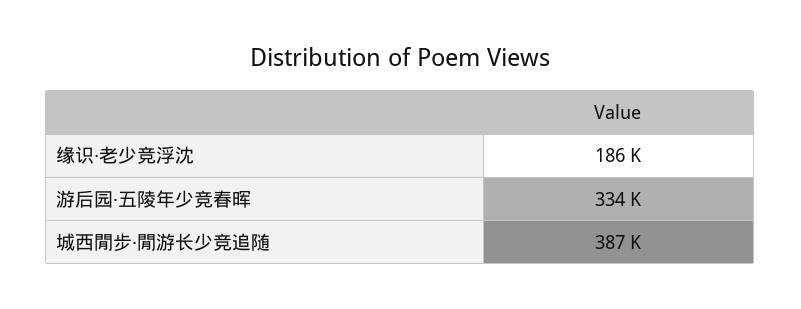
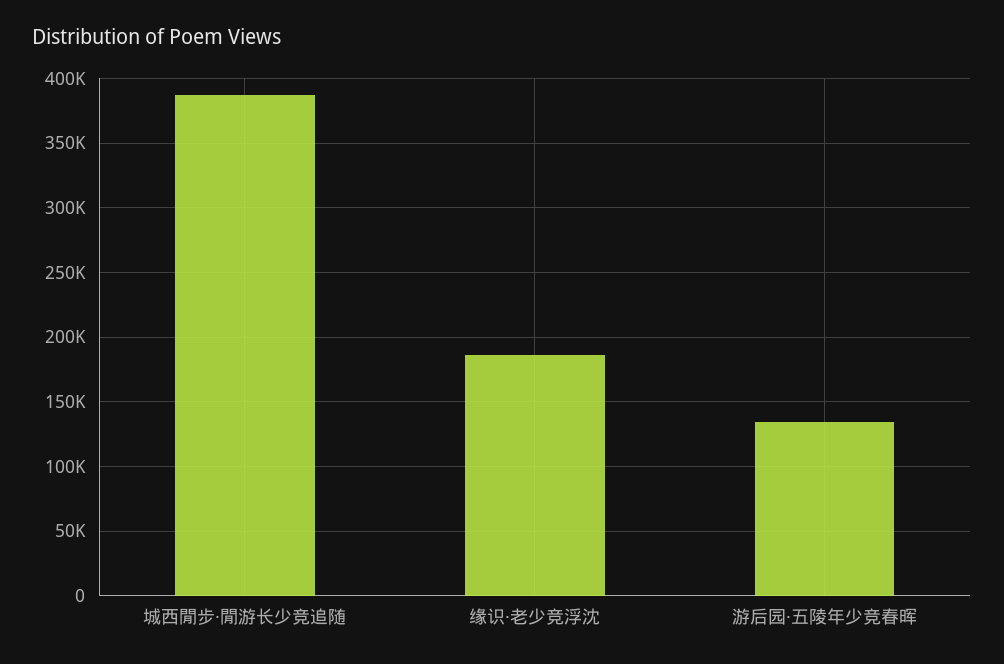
  {
    "缘识·老少竞浮沈": 186000,
-   "游后园·五陵年少竞春晖": 334000,
+   "游后园·五陵年少竞春晖": 135000,
    "城西閒步·閒游长少竞追随": 387000
  }

